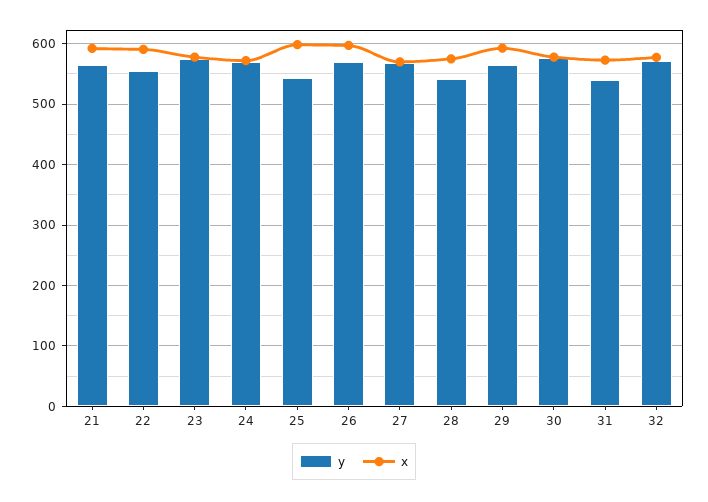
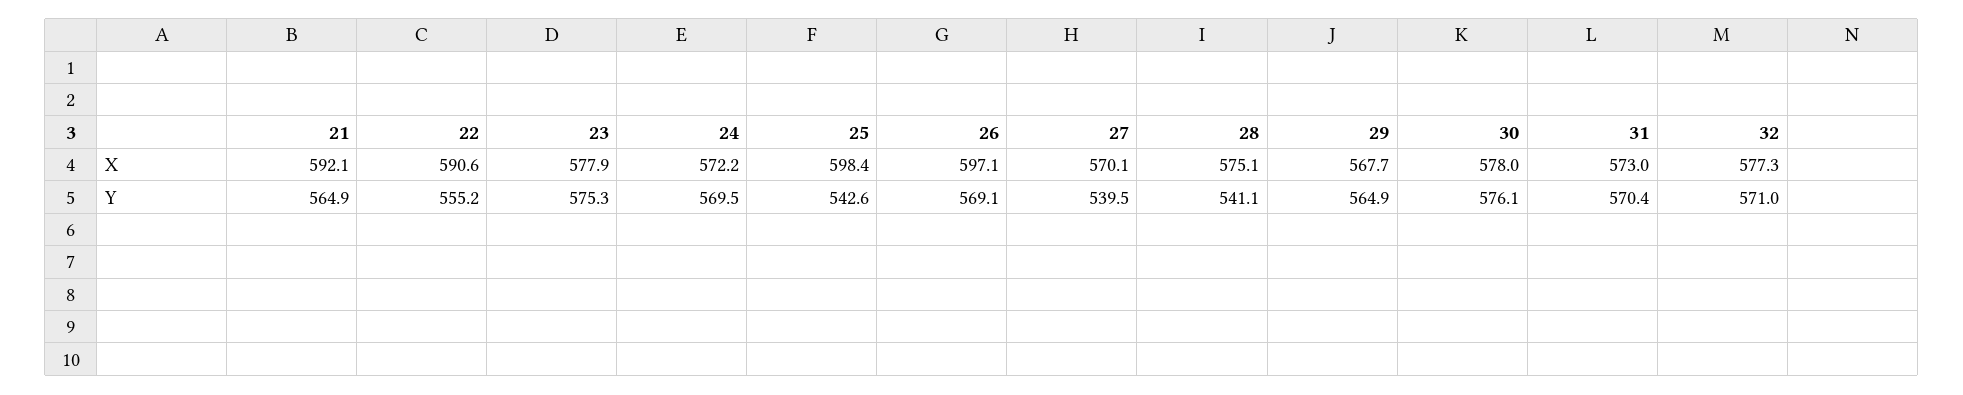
  {
    "y": {
      "21": 564.9,
      "22": 555.2,
      "23": 575.3,
      "24": 569.5,
      "25": 542.6,
      "26": 569.1,
-     "27": 570,
+     "27": 539.5,
      "28": 541.1,
      "29": 564.9,
      "30": 576.1,
-     "31": 540,
+     "31": 570.4,
      "32": 571
    },
    "x": {
      "21": 592.1,
      "22": 590.6,
      "23": 577.9,
      "24": 572.2,
      "25": 598.4,
      "26": 597.1,
      "27": 570.1,
      "28": 575.1,
-     "29": 590,
+     "29": 567.7,
      "30": 578,
      "31": 573,
      "32": 577.3
    }
  }

